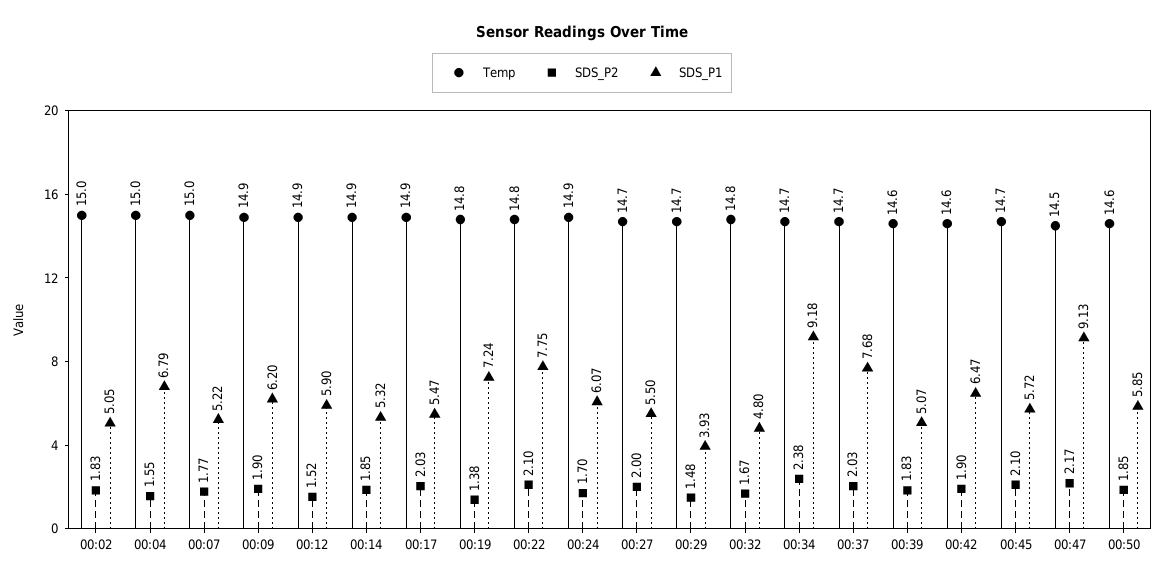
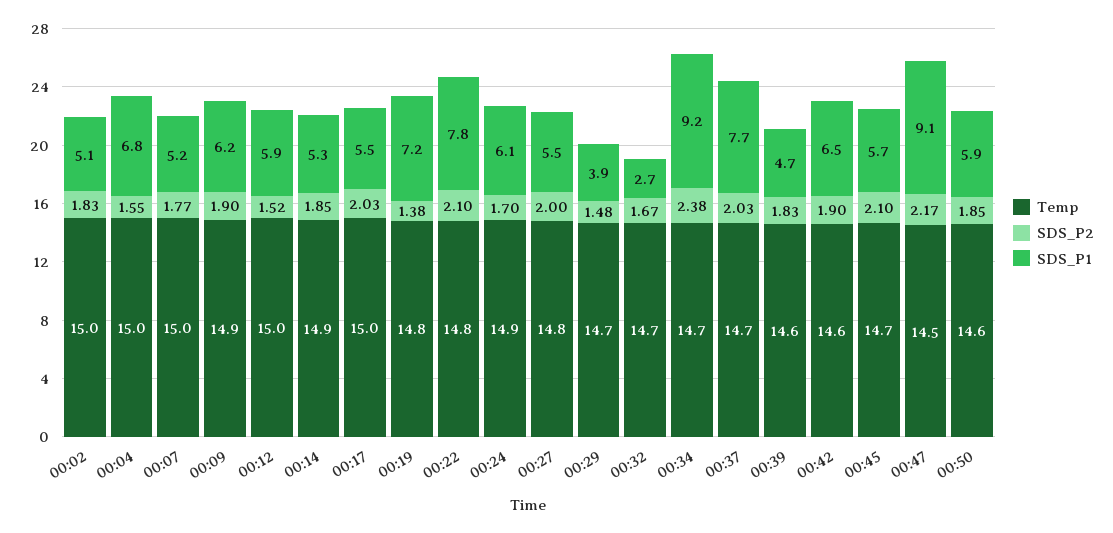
  {
    "Temp": {
      "00:02": 15,
      "00:04": 15,
      "00:07": 15,
      "00:09": 14.9,
-     "00:12": 14.9,
+     "00:12": 15,
      "00:14": 14.9,
-     "00:17": 14.9,
+     "00:17": 15,
      "00:19": 14.8,
      "00:22": 14.8,
      "00:24": 14.9,
-     "00:27": 14.7,
+     "00:27": 14.8,
      "00:29": 14.7,
-     "00:32": 14.8,
+     "00:32": 14.7,
      "00:34": 14.7,
      "00:37": 14.7,
      "00:39": 14.6,
      "00:42": 14.6,
      "00:45": 14.7,
      "00:47": 14.5,
      "00:50": 14.6
    },
    "SDS_P2": {
      "00:02": 1.83,
      "00:04": 1.55,
      "00:07": 1.77,
      "00:09": 1.9,
      "00:12": 1.52,
      "00:14": 1.85,
      "00:17": 2.03,
      "00:19": 1.38,
      "00:22": 2.1,
      "00:24": 1.7,
      "00:27": 2,
      "00:29": 1.48,
      "00:32": 1.67,
      "00:34": 2.38,
      "00:37": 2.03,
      "00:39": 1.83,
      "00:42": 1.9,
      "00:45": 2.1,
      "00:47": 2.17,
      "00:50": 1.85
    },
    "SDS_P1": {
      "00:02": 5.05,
      "00:04": 6.79,
      "00:07": 5.22,
      "00:09": 6.2,
      "00:12": 5.9,
      "00:14": 5.32,
      "00:17": 5.47,
      "00:19": 7.24,
      "00:22": 7.75,
      "00:24": 6.07,
      "00:27": 5.5,
      "00:29": 3.93,
-     "00:32": 4.8,
+     "00:32": 2.7,
      "00:34": 9.18,
      "00:37": 7.68,
-     "00:39": 5.07,
+     "00:39": 4.7,
      "00:42": 6.47,
      "00:45": 5.72,
      "00:47": 9.13,
      "00:50": 5.85
    }
  }

